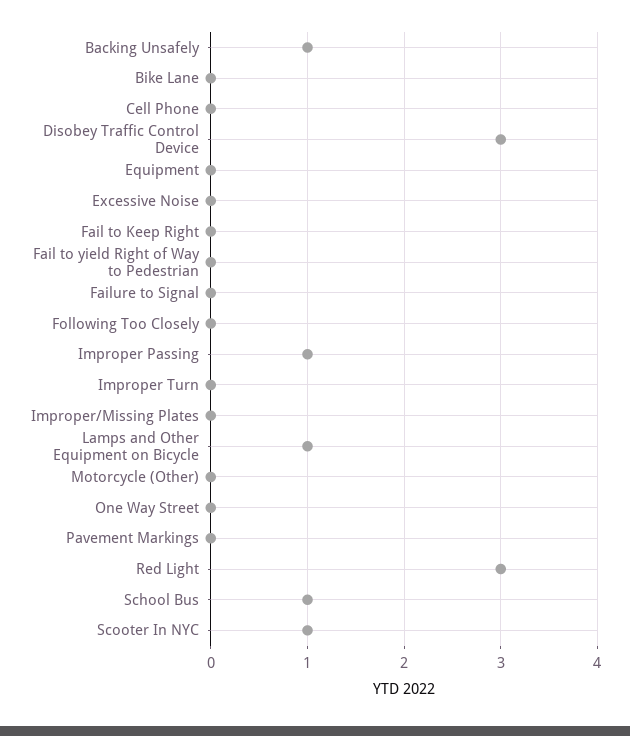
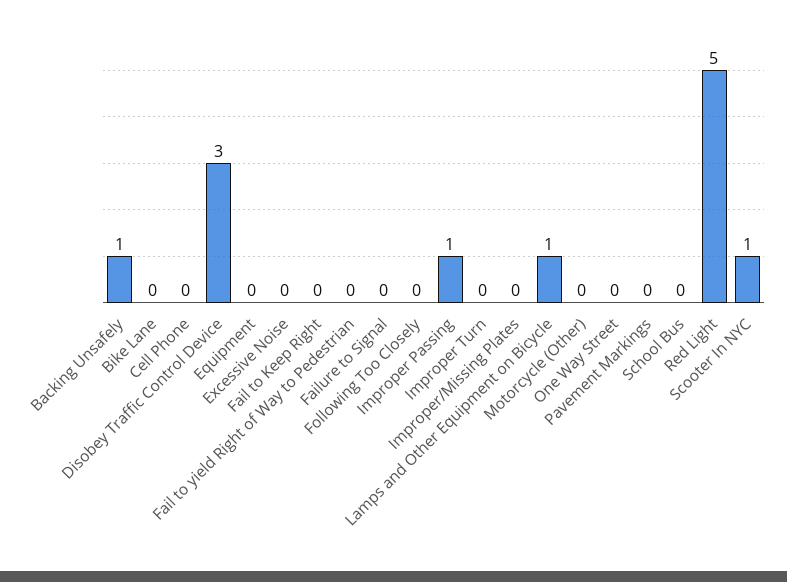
  {
    "Backing Unsafely": 1,
    "Bike Lane": 0,
    "Cell Phone": 0,
    "Disobey Traffic Control Device": 3,
    "Equipment": 0,
    "Excessive Noise": 0,
    "Fail to Keep Right": 0,
    "Fail to yield Right of Way to Pedestrian": 0,
    "Failure to Signal": 0,
    "Following Too Closely": 0,
    "Improper Passing": 1,
    "Improper Turn": 0,
    "Improper/Missing Plates": 0,
    "Lamps and Other Equipment on Bicycle": 1,
    "Motorcycle (Other)": 0,
    "One Way Street": 0,
    "Pavement Markings": 0,
-   "Red Light": 3,
+   "Red Light": 5,
-   "School Bus": 1,
+   "School Bus": 0,
    "Scooter In NYC": 1
  }

